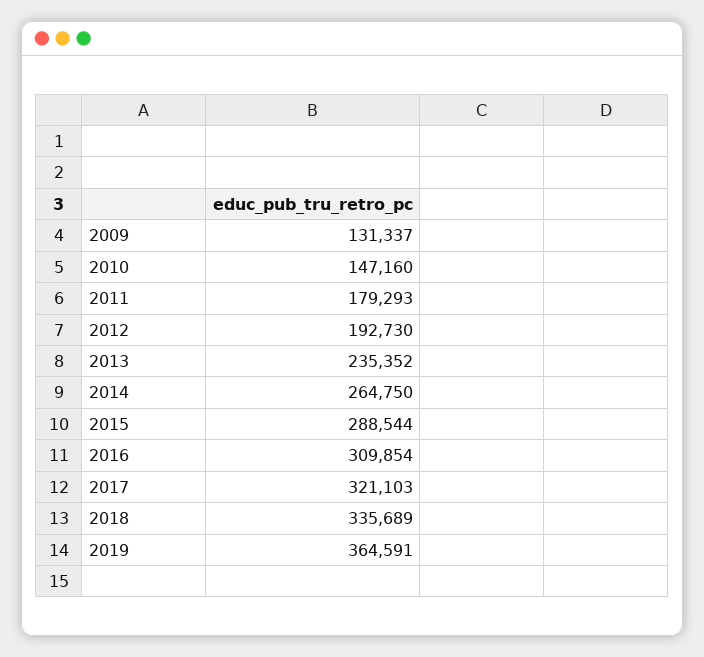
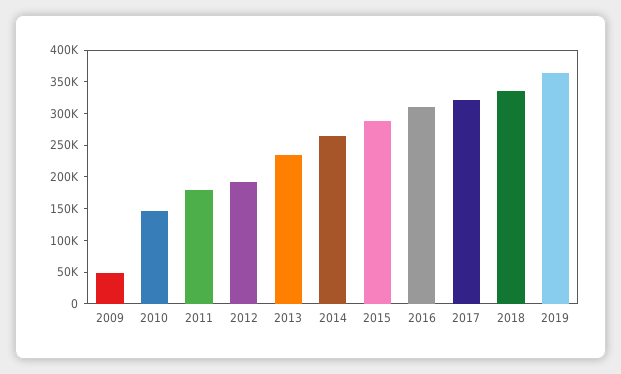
  {
-   "2009": 131337,
+   "2009": 50000,
    "2010": 147160,
    "2011": 179293,
    "2012": 192730,
    "2013": 235352,
    "2014": 264750,
    "2015": 288544,
    "2016": 309854,
    "2017": 321103,
    "2018": 335689,
    "2019": 364591
  }

